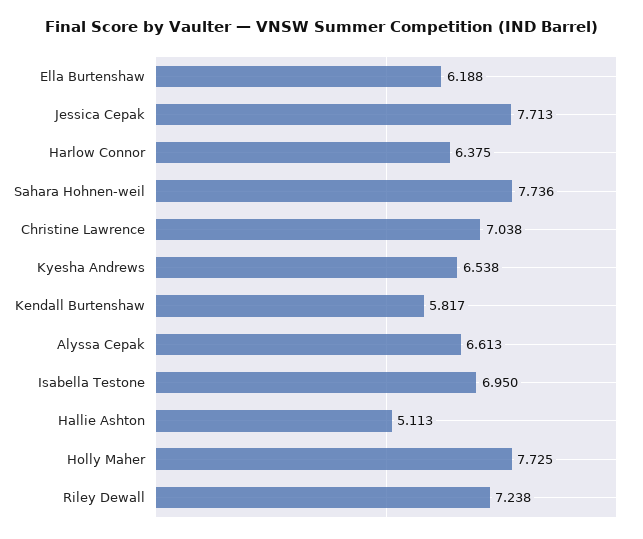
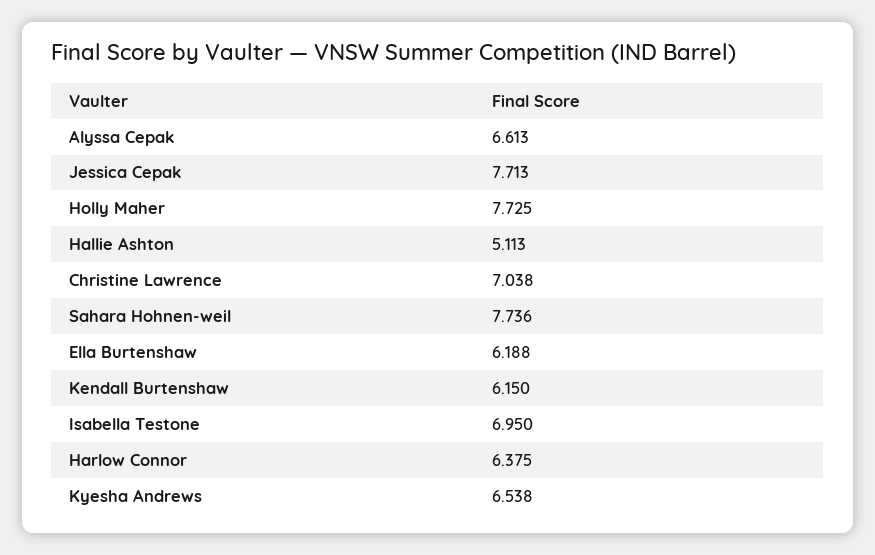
  {
    "Ella Burtenshaw": 6.188,
    "Jessica Cepak": 7.713,
    "Harlow Connor": 6.375,
    "Sahara Hohnen-weil": 7.736,
    "Christine Lawrence": 7.038,
    "Kyesha Andrews": 6.538,
-   "Kendall Burtenshaw": 5.817,
+   "Kendall Burtenshaw": 6.15,
    "Alyssa Cepak": 6.613,
    "Isabella Testone": 6.95,
    "Hallie Ashton": 5.113,
-   "Holly Maher": 7.725,
+   "Holly Maher": 7.725
-   "Riley Dewall": 7.238
  }

